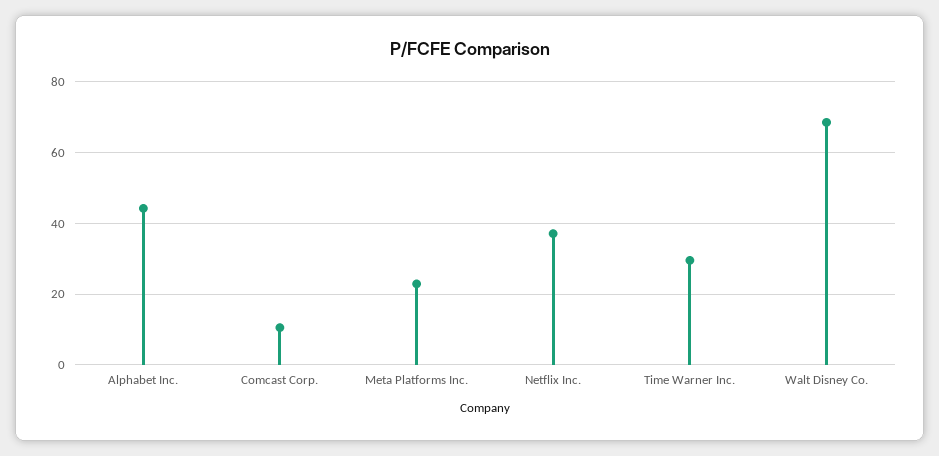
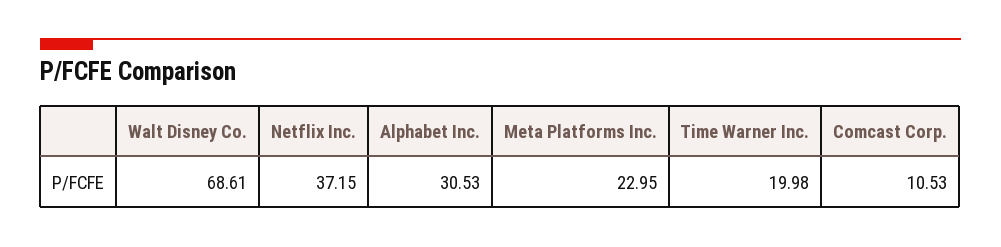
  {
-   "Alphabet Inc.": 44,
+   "Alphabet Inc.": 30.53,
    "Comcast Corp.": 10.53,
    "Meta Platforms Inc.": 22.95,
    "Netflix Inc.": 37.15,
-   "Time Warner Inc.": 30,
+   "Time Warner Inc.": 19.98,
    "Walt Disney Co.": 68.61
  }

